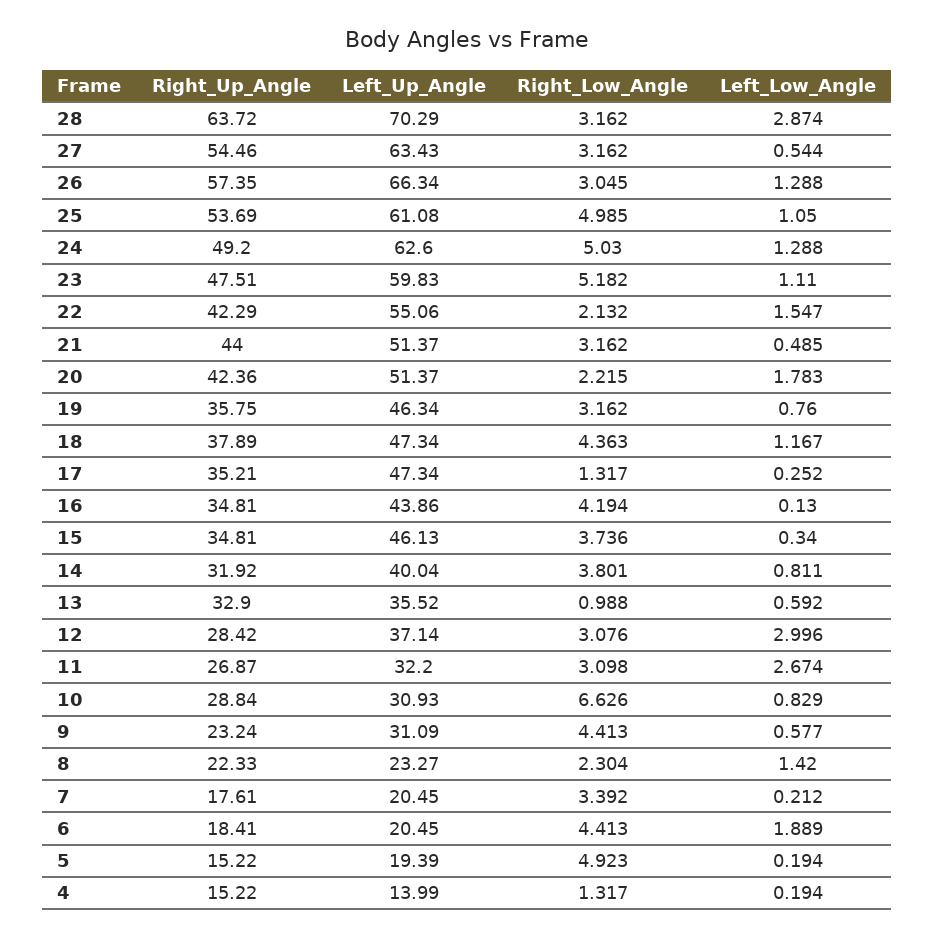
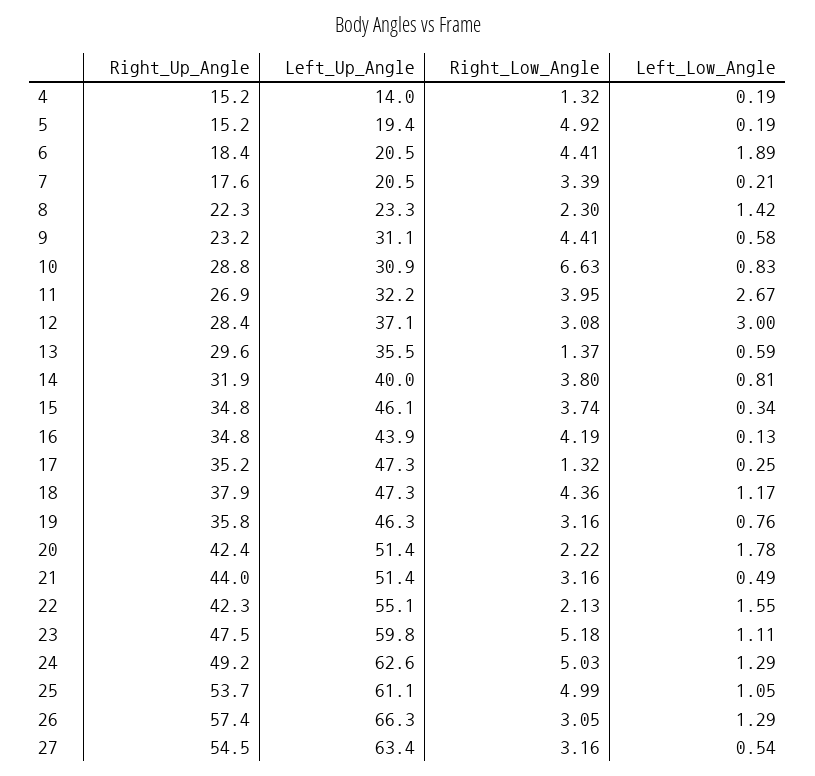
  {
    "Right_Up_Angle": {
-     "28": 63.72,
      "27": 54.46,
      "26": 57.35,
      "25": 53.69,
      "24": 49.2,
      "23": 47.51,
      "22": 42.29,
      "21": 44,
      "20": 42.36,
      "19": 35.75,
      "18": 37.89,
      "17": 35.21,
      "16": 34.81,
      "15": 34.81,
      "14": 31.92,
-     "13": 32.9,
+     "13": 29.6,
      "12": 28.42,
      "11": 26.87,
      "10": 28.84,
      "9": 23.24,
      "8": 22.33,
      "7": 17.61,
      "6": 18.41,
      "5": 15.22,
      "4": 15.22
    },
    "Left_Up_Angle": {
-     "28": 70.29,
      "27": 63.43,
      "26": 66.34,
      "25": 61.08,
      "24": 62.6,
      "23": 59.83,
      "22": 55.06,
      "21": 51.37,
      "20": 51.37,
      "19": 46.34,
      "18": 47.34,
      "17": 47.34,
      "16": 43.86,
      "15": 46.13,
      "14": 40.04,
      "13": 35.52,
      "12": 37.14,
      "11": 32.2,
      "10": 30.93,
      "9": 31.09,
      "8": 23.27,
      "7": 20.45,
      "6": 20.45,
      "5": 19.39,
      "4": 13.99
    },
    "Right_Low_Angle": {
-     "28": 3.162,
      "27": 3.162,
      "26": 3.045,
      "25": 4.985,
      "24": 5.03,
      "23": 5.182,
      "22": 2.132,
      "21": 3.162,
      "20": 2.215,
      "19": 3.162,
      "18": 4.363,
      "17": 1.317,
      "16": 4.194,
      "15": 3.736,
      "14": 3.801,
-     "13": 0.988,
+     "13": 1.37,
      "12": 3.076,
-     "11": 3.098,
+     "11": 3.95,
      "10": 6.626,
      "9": 4.413,
      "8": 2.304,
      "7": 3.392,
      "6": 4.413,
      "5": 4.923,
      "4": 1.317
    },
    "Left_Low_Angle": {
-     "28": 2.874,
      "27": 0.544,
      "26": 1.288,
      "25": 1.05,
      "24": 1.288,
      "23": 1.11,
      "22": 1.547,
      "21": 0.485,
      "20": 1.783,
      "19": 0.76,
      "18": 1.167,
      "17": 0.252,
      "16": 0.13,
      "15": 0.34,
      "14": 0.811,
      "13": 0.592,
      "12": 2.996,
      "11": 2.674,
      "10": 0.829,
      "9": 0.577,
      "8": 1.42,
      "7": 0.212,
      "6": 1.889,
      "5": 0.194,
      "4": 0.194
    }
  }

